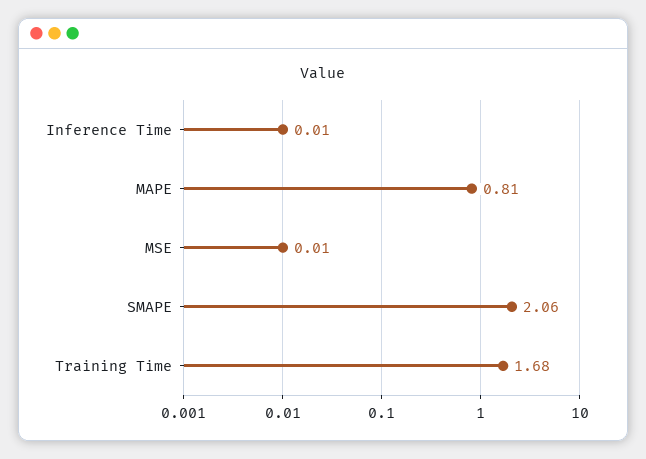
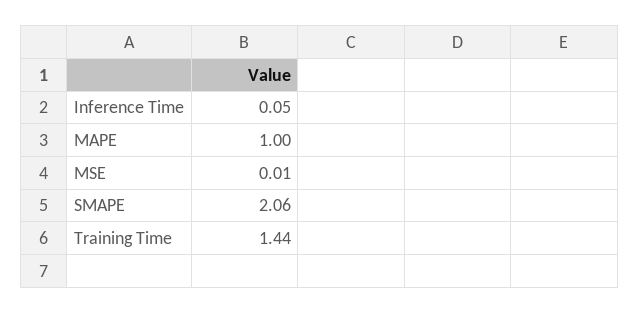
  {
-   "Inference Time": 0.01,
+   "Inference Time": 0.05,
-   "MAPE": 0.81,
+   "MAPE": 1,
    "MSE": 0.01,
    "SMAPE": 2.06,
-   "Training Time": 1.68
+   "Training Time": 1.44
  }

